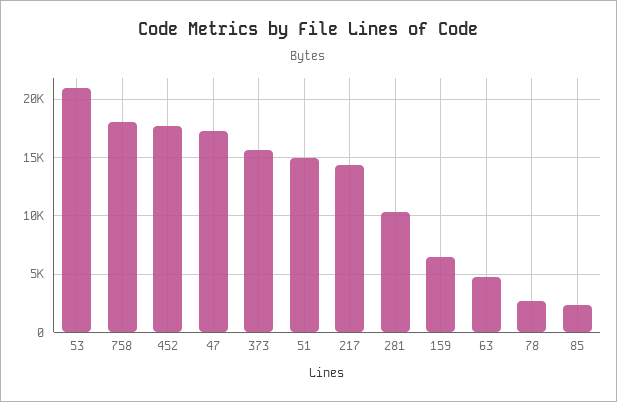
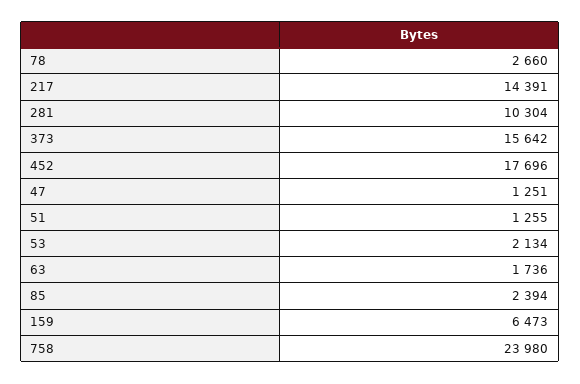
  {
-   "53": 21000,
+   "53": 2134,
-   "758": 18000,
+   "758": 23980,
    "452": 17696,
-   "47": 17000,
+   "47": 1251,
    "373": 15642,
-   "51": 15000,
+   "51": 1255,
    "217": 14391,
    "281": 10304,
    "159": 6473,
-   "63": 5000,
+   "63": 1736,
    "78": 2660,
    "85": 2394
  }

